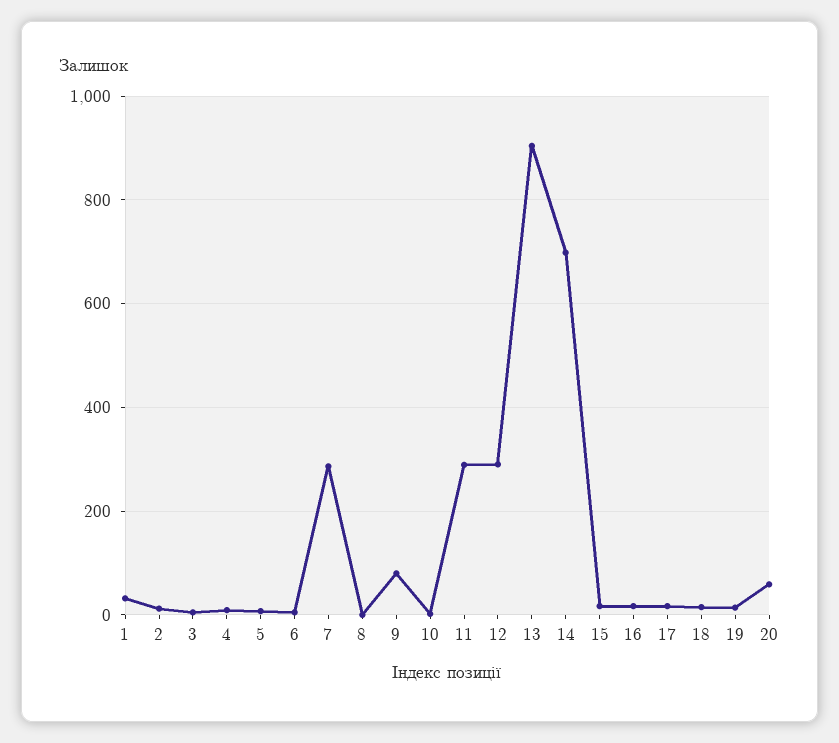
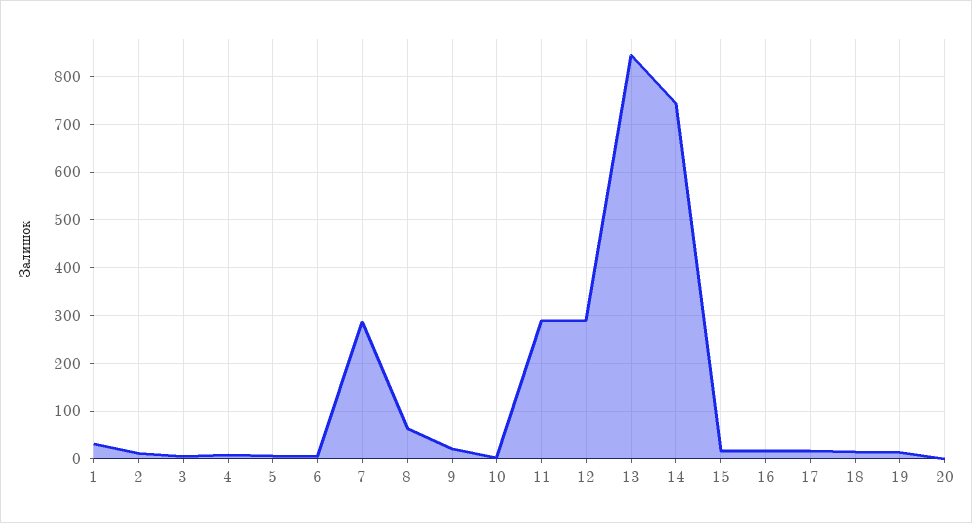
  {
    "1": 40,
    "2": 20,
    "3": 0,
    "4": 0,
    "5": 0,
    "6": 0,
    "7": 280,
-   "8": 0,
+   "8": 60,
-   "9": 80,
+   "9": 20,
    "10": 0,
    "11": 280,
    "12": 300,
-   "13": 900,
+   "13": 840,
-   "14": 700,
+   "14": 740,
    "15": 20,
    "16": 20,
    "17": 20,
    "18": 20,
    "19": 20,
-   "20": 60
+   "20": 0
  }

